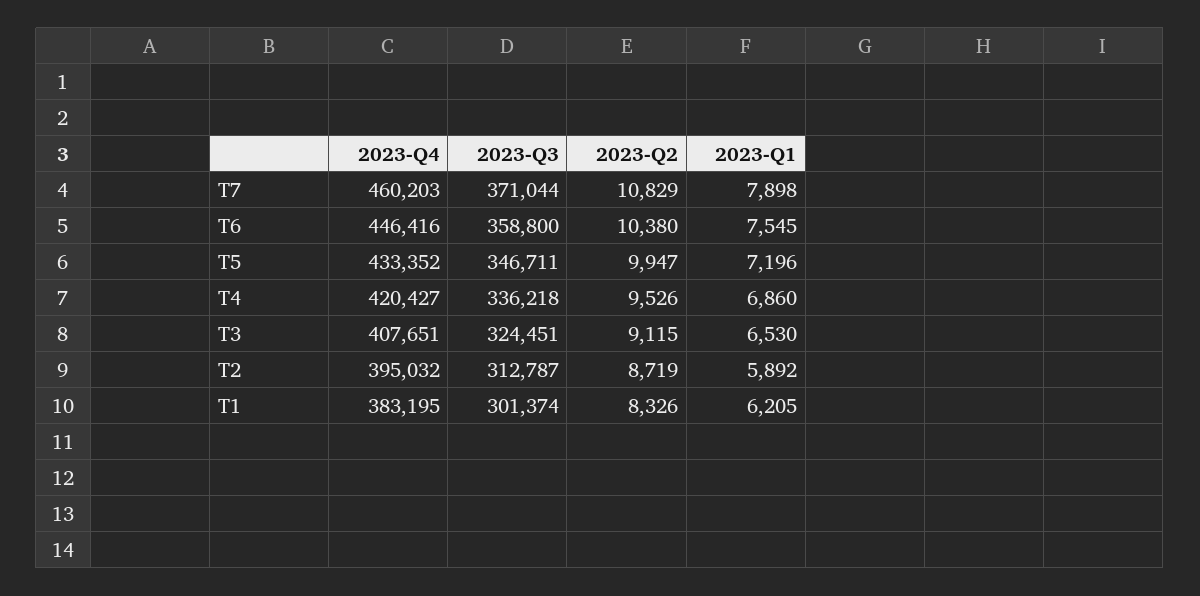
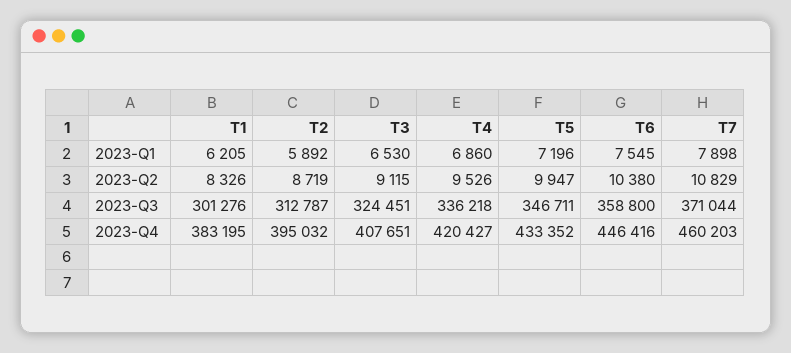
  {
    "2023-Q4": {
      "T7": 460203,
      "T6": 446416,
      "T5": 433352,
      "T4": 420427,
      "T3": 407651,
      "T2": 395032,
      "T1": 383195
    },
    "2023-Q3": {
      "T7": 371044,
      "T6": 358800,
      "T5": 346711,
      "T4": 336218,
      "T3": 324451,
      "T2": 312787,
-     "T1": 301374
+     "T1": 301276
    },
    "2023-Q2": {
      "T7": 10829,
      "T6": 10380,
      "T5": 9947,
      "T4": 9526,
      "T3": 9115,
      "T2": 8719,
      "T1": 8326
    },
    "2023-Q1": {
      "T7": 7898,
      "T6": 7545,
      "T5": 7196,
      "T4": 6860,
      "T3": 6530,
      "T2": 5892,
      "T1": 6205
    }
  }

